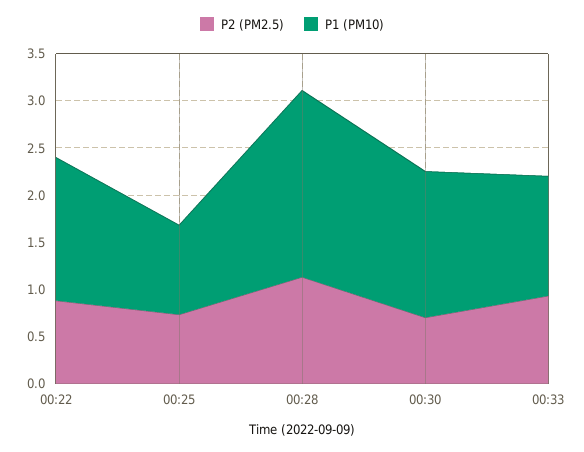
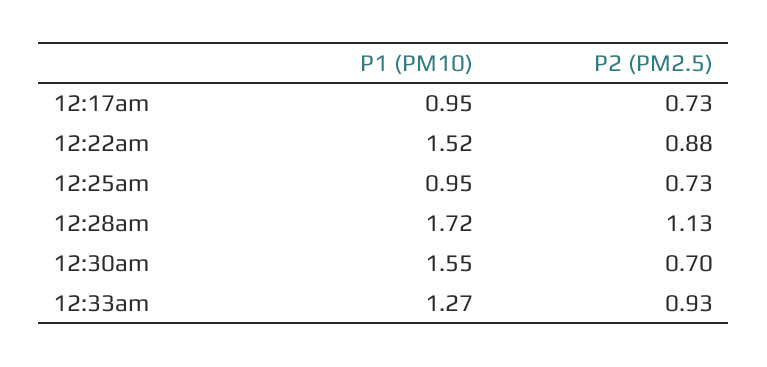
  {
    "P2 (PM2.5)": {
      "00:22": 0.88,
      "00:25": 0.73,
      "00:28": 1.13,
      "00:30": 0.7,
-     "00:33": 0.93
+     "00:33": 0.93,
+     "12:17am": 0.73
    },
    "P1 (PM10)": {
      "00:22": 1.52,
      "00:25": 0.95,
-     "00:28": 2,
+     "00:28": 1.72,
      "00:30": 1.55,
-     "00:33": 1.27
+     "00:33": 1.27,
+     "12:17am": 0.95
    }
  }

